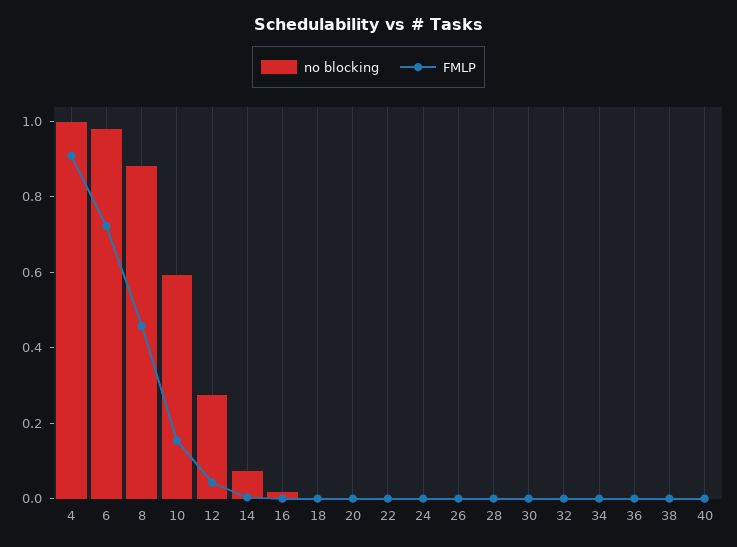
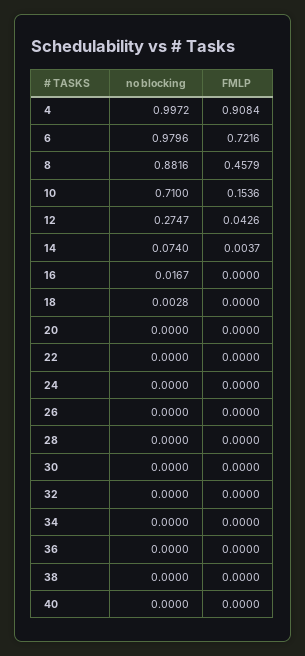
  {
    "no blocking": {
      "4": 0.9972,
      "6": 0.9796,
      "8": 0.8816,
-     "10": 0.6,
+     "10": 0.71,
      "12": 0.2747,
      "14": 0.074,
      "16": 0.0167,
      "18": 0.0028,
      "20": 0,
      "22": 0,
      "24": 0,
      "26": 0,
      "28": 0,
      "30": 0,
      "32": 0,
      "34": 0,
      "36": 0,
      "38": 0,
      "40": 0
    },
    "FMLP": {
      "4": 0.9084,
      "6": 0.7216,
      "8": 0.4579,
      "10": 0.1536,
      "12": 0.0426,
      "14": 0.0037,
      "16": 0,
      "18": 0,
      "20": 0,
      "22": 0,
      "24": 0,
      "26": 0,
      "28": 0,
      "30": 0,
      "32": 0,
      "34": 0,
      "36": 0,
      "38": 0,
      "40": 0
    }
  }

